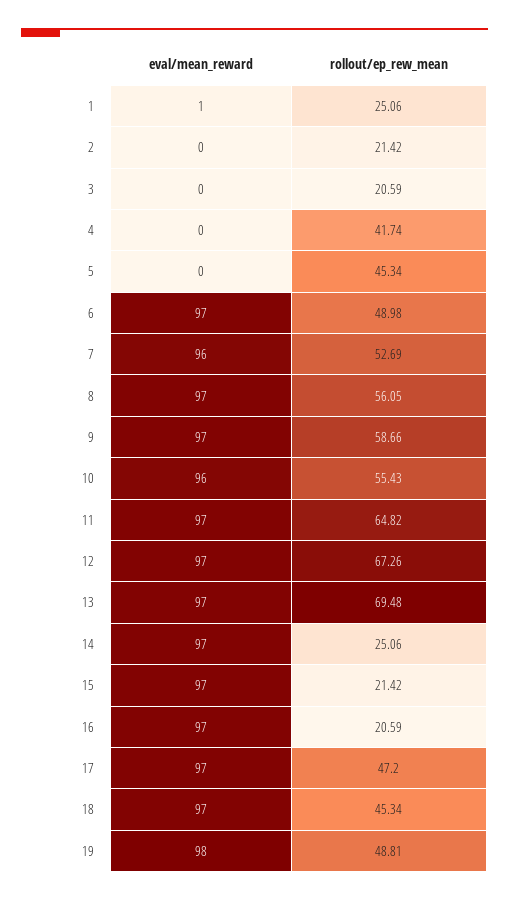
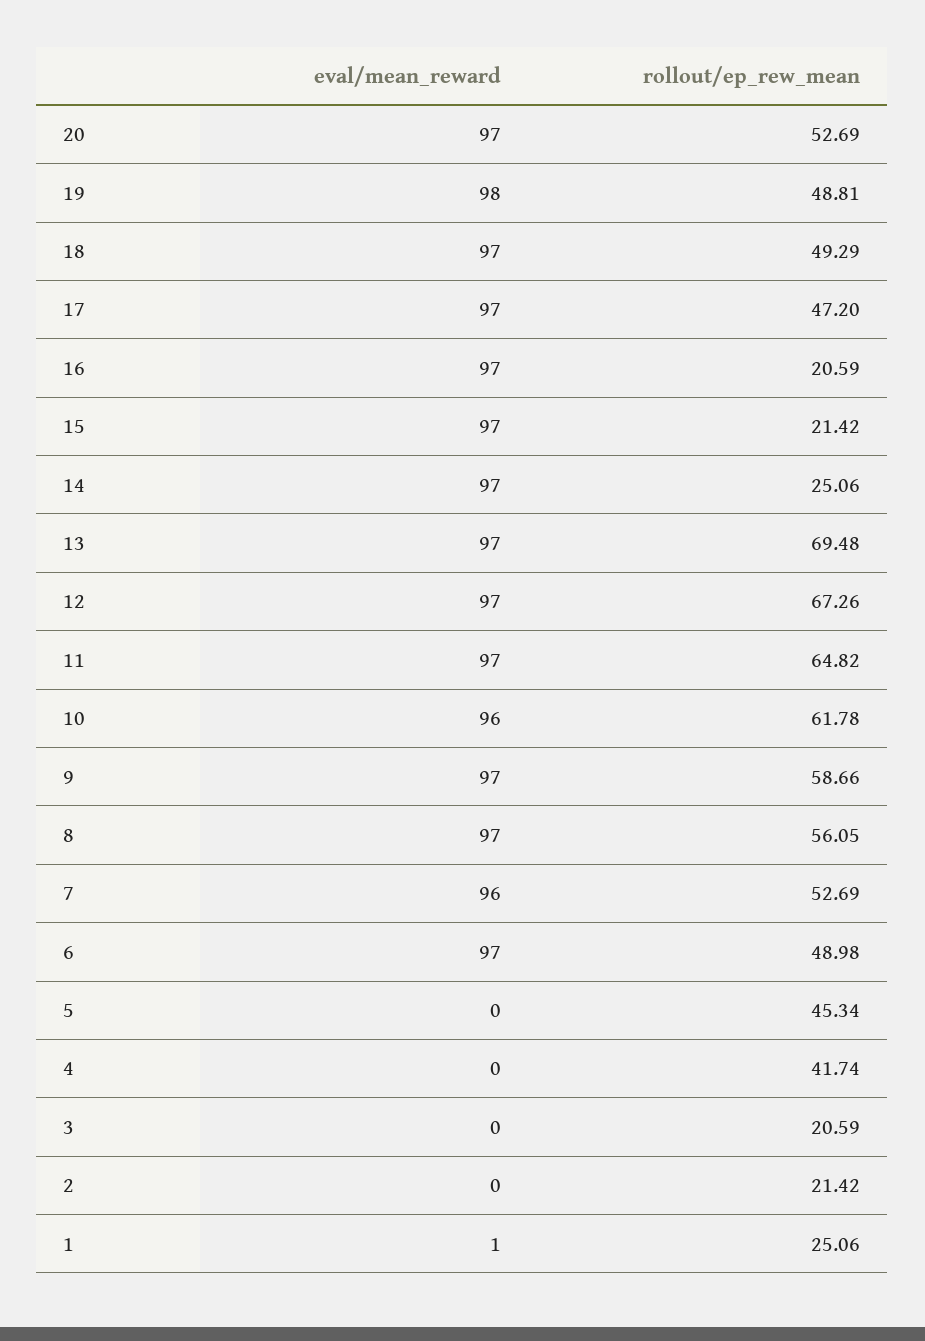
  {
    "eval/mean_reward": {
      "1": 1,
      "2": 0,
      "3": 0,
      "4": 0,
      "5": 0,
      "6": 97,
      "7": 96,
      "8": 97,
      "9": 97,
      "10": 96,
      "11": 97,
      "12": 97,
      "13": 97,
      "14": 97,
      "15": 97,
      "16": 97,
      "17": 97,
      "18": 97,
-     "19": 98
+     "19": 98,
+     "20": 97
    },
    "rollout/ep_rew_mean": {
      "1": 25.06,
      "2": 21.42,
      "3": 20.59,
      "4": 41.74,
      "5": 45.34,
      "6": 48.98,
      "7": 52.69,
      "8": 56.05,
      "9": 58.66,
-     "10": 55.43,
+     "10": 61.78,
      "11": 64.82,
      "12": 67.26,
      "13": 69.48,
      "14": 25.06,
      "15": 21.42,
      "16": 20.59,
      "17": 47.2,
-     "18": 45.34,
+     "18": 49.29,
-     "19": 48.81
+     "19": 48.81,
+     "20": 52.69
    }
  }

